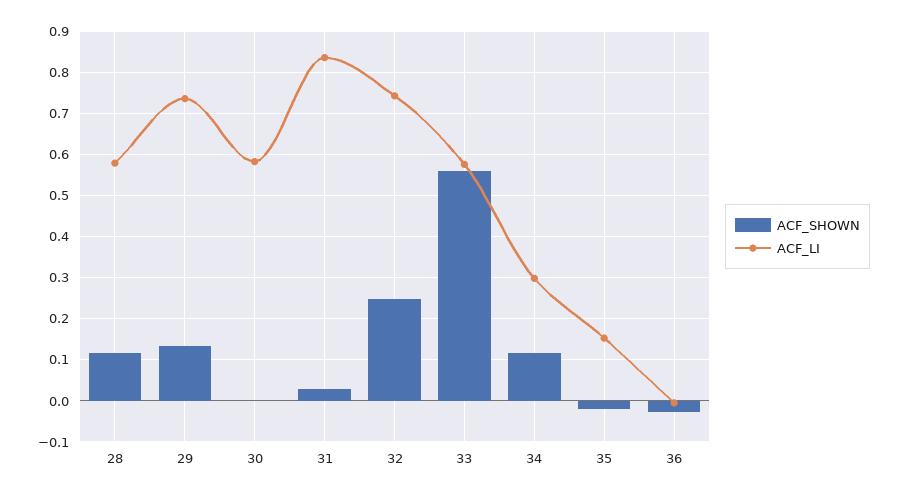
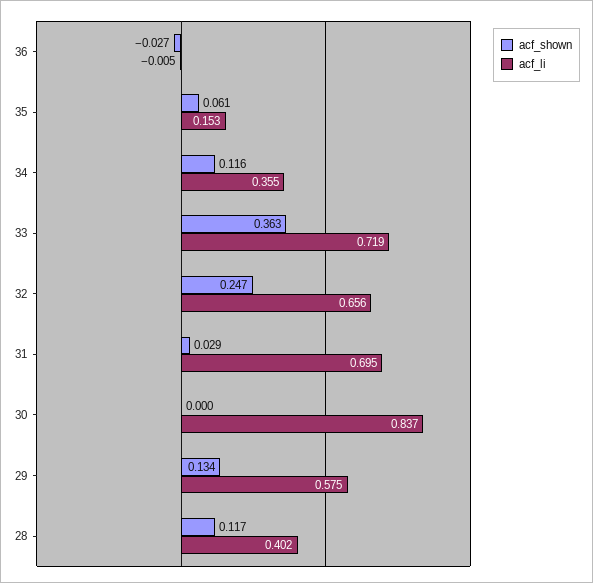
  {
    "ACF_SHOWN": {
      "28": 0.117,
      "29": 0.134,
      "30": 0,
      "31": 0.029,
      "32": 0.247,
-     "33": 0.56,
+     "33": 0.363,
      "34": 0.116,
-     "35": -0.02,
+     "35": 0.061,
      "36": -0.027
    },
    "ACF_LI": {
-     "28": 0.58,
+     "28": 0.402,
-     "29": 0.74,
+     "29": 0.575,
-     "30": 0.58,
+     "30": 0.837,
-     "31": 0.84,
+     "31": 0.695,
-     "32": 0.74,
+     "32": 0.656,
-     "33": 0.58,
+     "33": 0.719,
-     "34": 0.3,
+     "34": 0.355,
      "35": 0.153,
      "36": -0.005
    }
  }

